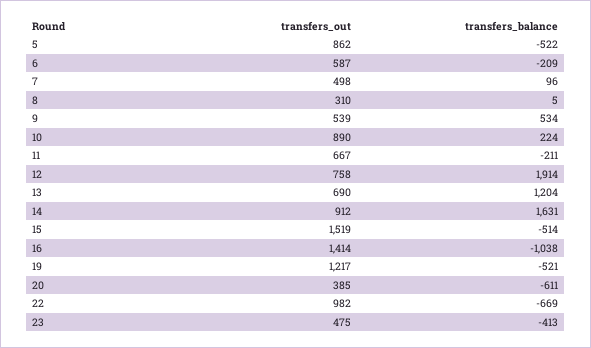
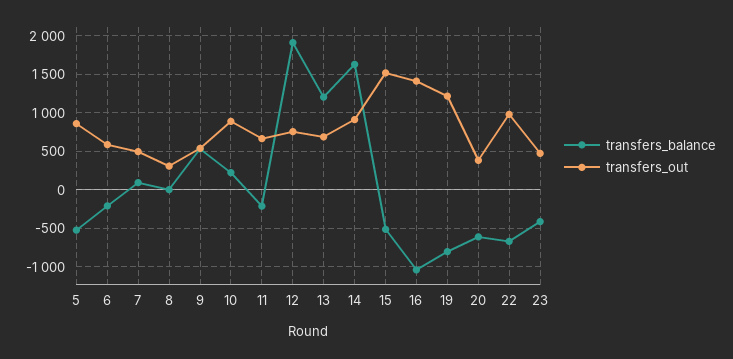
  {
    "transfers_out": {
      "5": 862,
      "6": 587,
      "7": 498,
      "8": 310,
      "9": 539,
      "10": 890,
      "11": 667,
      "12": 758,
      "13": 690,
      "14": 912,
      "15": 1519,
      "16": 1414,
      "19": 1217,
      "20": 385,
      "22": 982,
      "23": 475
    },
    "transfers_balance": {
      "5": -522,
      "6": -209,
      "7": 96,
      "8": 5,
      "9": 534,
      "10": 224,
      "11": -211,
      "12": 1914,
      "13": 1204,
      "14": 1631,
      "15": -514,
      "16": -1038,
-     "19": -521,
+     "19": -800,
      "20": -611,
      "22": -669,
      "23": -413
    }
  }

